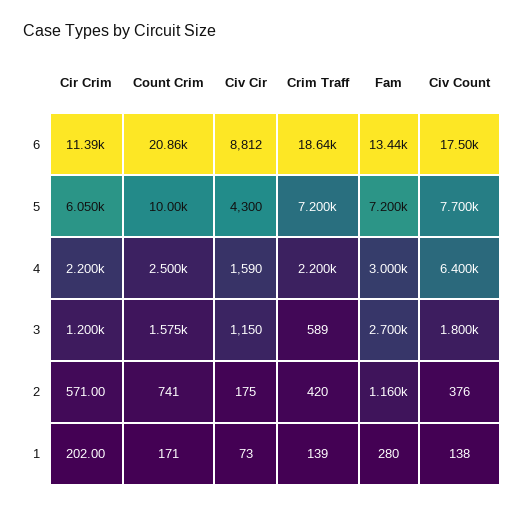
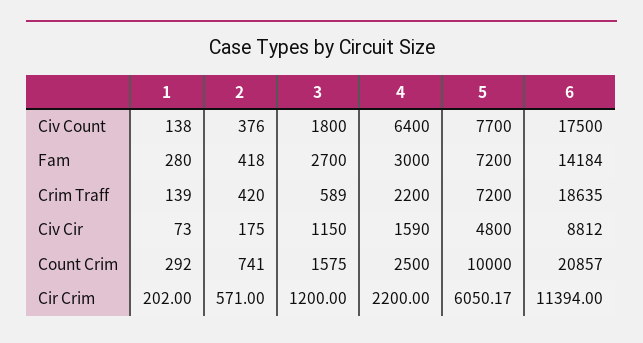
  {
    "Cir Crim": {
      "6": 11394,
      "5": 6050.17,
      "4": 2200,
      "3": 1200,
      "2": 571,
      "1": 202
    },
    "Count Crim": {
      "6": 20857,
      "5": 10000,
      "4": 2500,
      "3": 1575,
      "2": 741,
-     "1": 171
+     "1": 292
    },
    "Civ Cir": {
      "6": 8812,
-     "5": 4300,
+     "5": 4800,
      "4": 1590,
      "3": 1150,
      "2": 175,
      "1": 73
    },
    "Crim Traff": {
      "6": 18635,
      "5": 7200,
      "4": 2200,
      "3": 589,
      "2": 420,
      "1": 139
    },
    "Fam": {
-     "6": 13440,
+     "6": 14184,
      "5": 7200,
      "4": 3000,
      "3": 2700,
-     "2": 1160,
+     "2": 418,
      "1": 280
    },
    "Civ Count": {
      "6": 17500,
      "5": 7700,
      "4": 6400,
      "3": 1800,
      "2": 376,
      "1": 138
    }
  }

